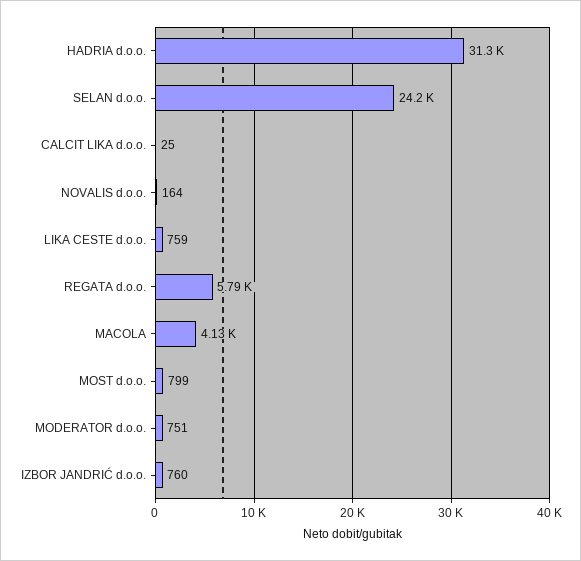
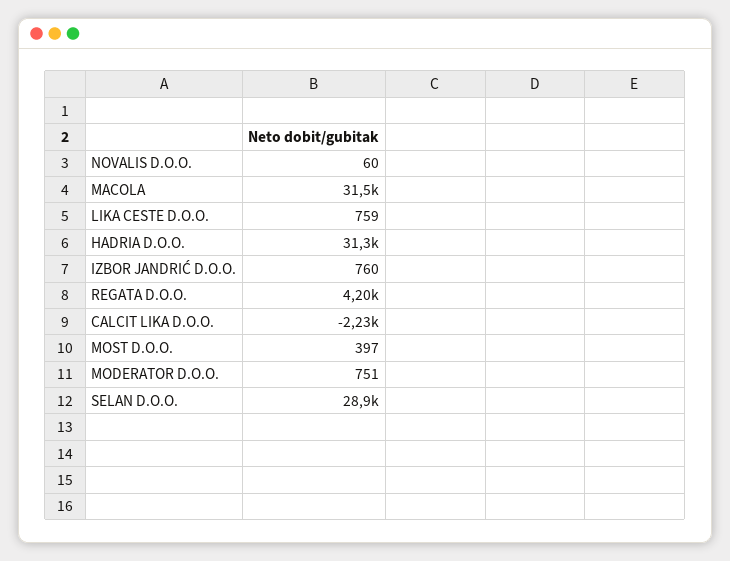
  {
    "HADRIA d.o.o.": 31300,
-   "SELAN d.o.o.": 24200,
+   "SELAN d.o.o.": 28900,
-   "CALCIT LIKA d.o.o.": 25,
+   "CALCIT LIKA d.o.o.": -2230,
-   "NOVALIS d.o.o.": 164,
+   "NOVALIS d.o.o.": 60,
    "LIKA CESTE d.o.o.": 759,
-   "REGATA d.o.o.": 5790,
+   "REGATA d.o.o.": 4200,
-   "MACOLA": 4130,
+   "MACOLA": 31500,
-   "MOST d.o.o.": 799,
+   "MOST d.o.o.": 397,
    "MODERATOR d.o.o.": 751,
    "IZBOR JANDRIĆ d.o.o.": 760
  }

